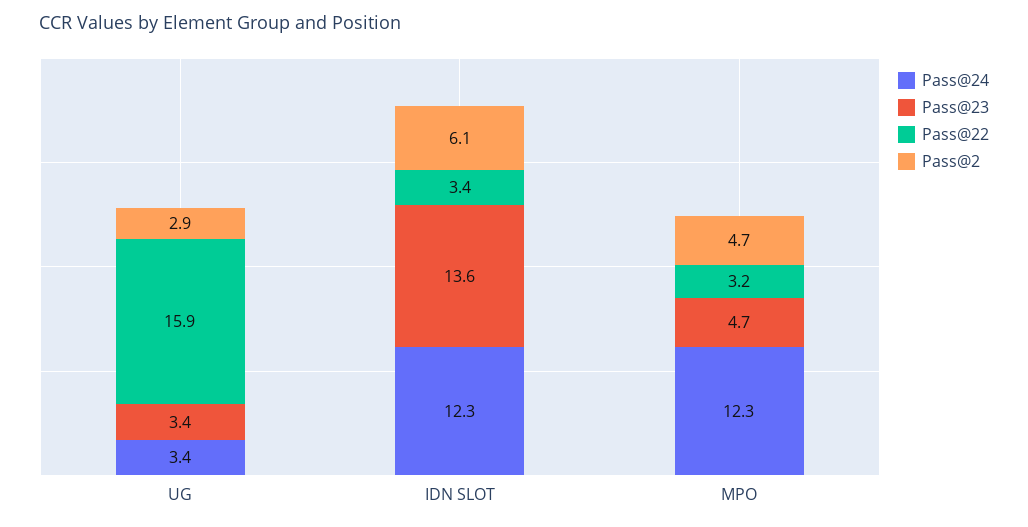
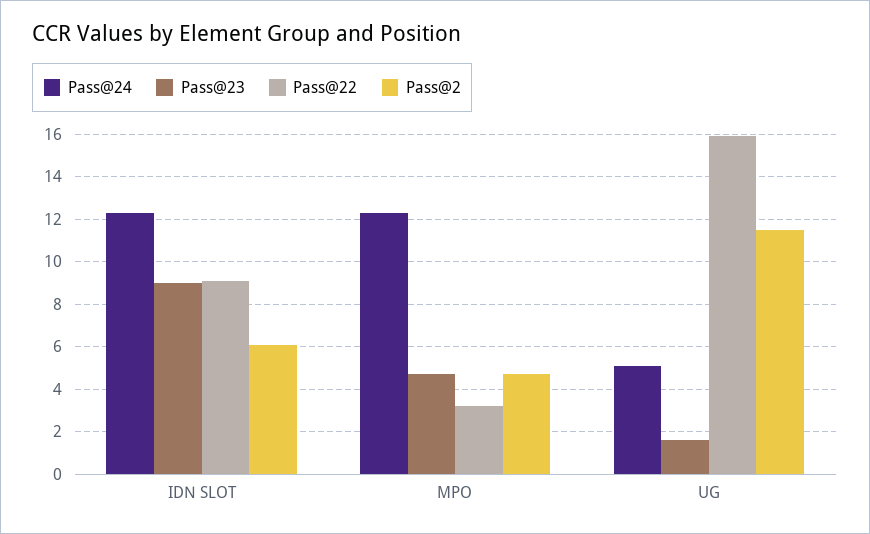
  {
    "Pass@24": {
-     "UG": 3.4,
+     "UG": 5,
      "IDN SLOT": 12.3,
      "MPO": 12.3
    },
    "Pass@23": {
-     "UG": 3.4,
+     "UG": 1.5,
-     "IDN SLOT": 13.6,
+     "IDN SLOT": 9,
      "MPO": 4.7
    },
    "Pass@22": {
      "UG": 15.9,
-     "IDN SLOT": 3.4,
+     "IDN SLOT": 9,
      "MPO": 3.2
    },
    "Pass@2": {
-     "UG": 2.9,
+     "UG": 11.5,
      "IDN SLOT": 6.1,
      "MPO": 4.7
    }
  }

